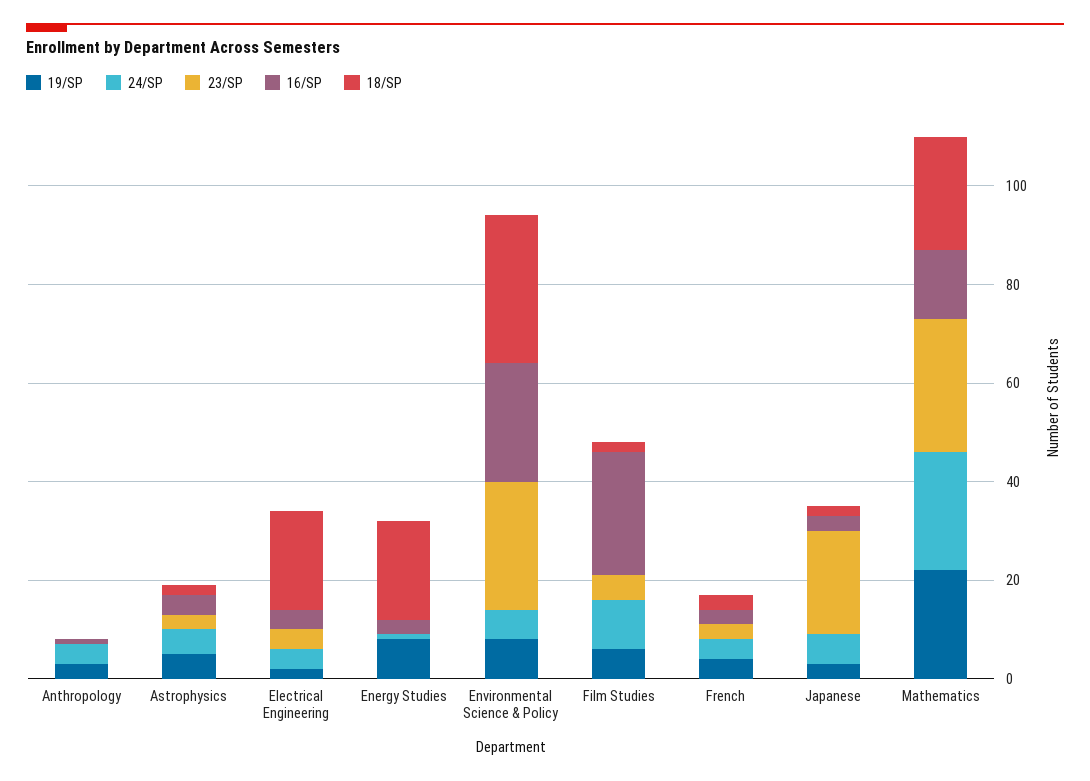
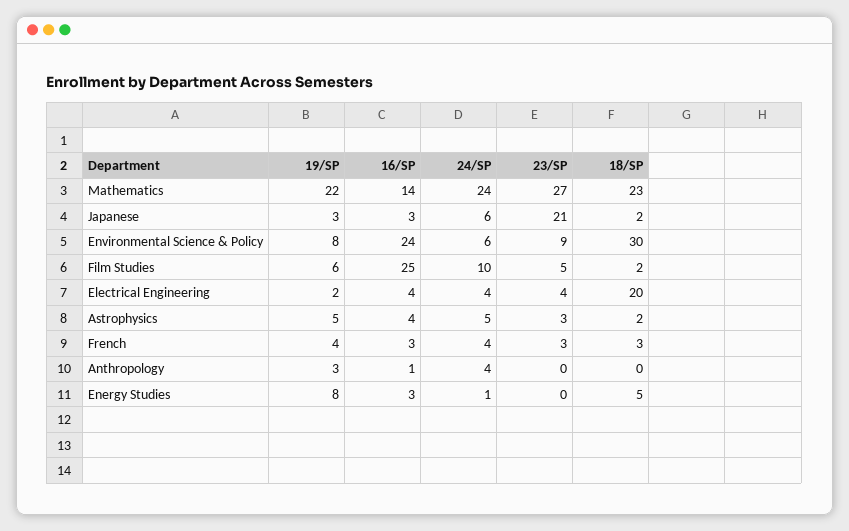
  {
    "19/SP": {
      "Anthropology": 3,
      "Astrophysics": 5,
      "Electrical Engineering": 2,
      "Energy Studies": 8,
      "Environmental Science & Policy": 8,
      "Film Studies": 6,
      "French": 4,
      "Japanese": 3,
      "Mathematics": 22
    },
    "24/SP": {
      "Anthropology": 4,
      "Astrophysics": 5,
      "Electrical Engineering": 4,
      "Energy Studies": 1,
      "Environmental Science & Policy": 6,
      "Film Studies": 10,
      "French": 4,
      "Japanese": 6,
      "Mathematics": 24
    },
    "23/SP": {
      "Anthropology": 0,
      "Astrophysics": 3,
      "Electrical Engineering": 4,
      "Energy Studies": 0,
-     "Environmental Science & Policy": 25,
+     "Environmental Science & Policy": 9,
      "Film Studies": 5,
      "French": 3,
      "Japanese": 21,
      "Mathematics": 27
    },
    "16/SP": {
      "Anthropology": 1,
      "Astrophysics": 4,
      "Electrical Engineering": 4,
      "Energy Studies": 3,
      "Environmental Science & Policy": 24,
      "Film Studies": 25,
      "French": 3,
      "Japanese": 3,
      "Mathematics": 14
    },
    "18/SP": {
      "Anthropology": 0,
      "Astrophysics": 2,
      "Electrical Engineering": 20,
-     "Energy Studies": 20,
+     "Energy Studies": 5,
      "Environmental Science & Policy": 30,
      "Film Studies": 2,
      "French": 3,
      "Japanese": 2,
      "Mathematics": 23
    }
  }

